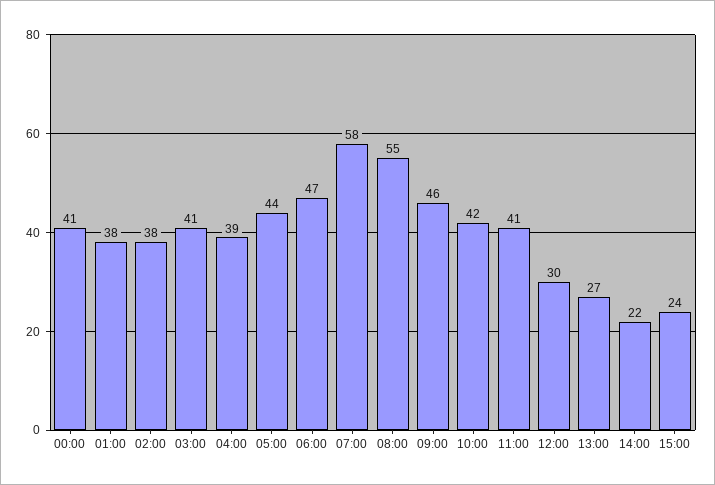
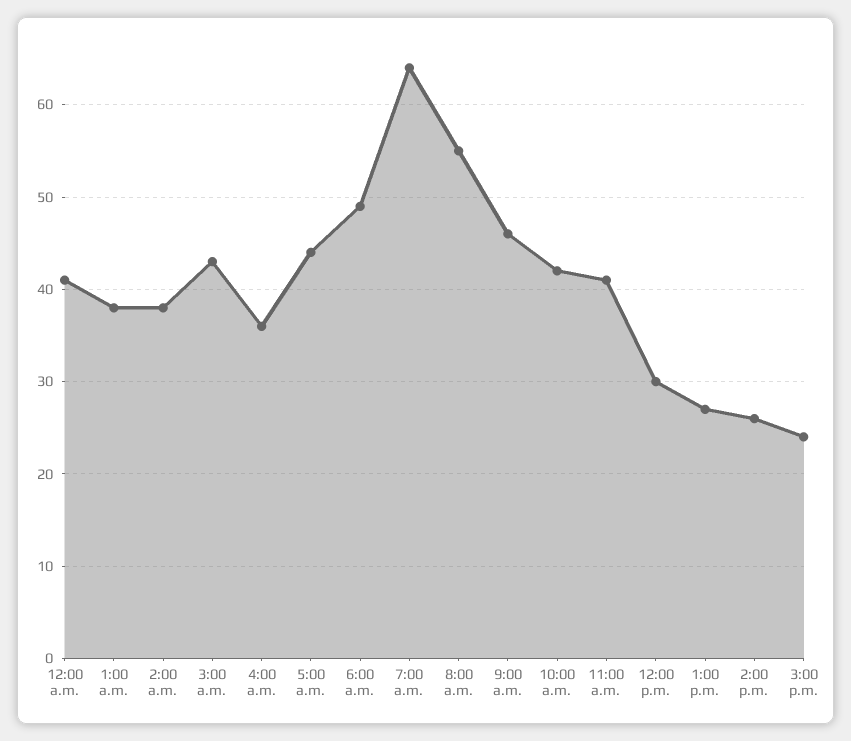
  {
    "00:00": 41,
    "01:00": 38,
    "02:00": 38,
-   "03:00": 41,
+   "03:00": 43,
-   "04:00": 39,
+   "04:00": 36,
    "05:00": 44,
-   "06:00": 47,
+   "06:00": 49,
-   "07:00": 58,
+   "07:00": 64,
    "08:00": 55,
    "09:00": 46,
    "10:00": 42,
    "11:00": 41,
    "12:00": 30,
    "13:00": 27,
-   "14:00": 22,
+   "14:00": 26,
    "15:00": 24
  }

